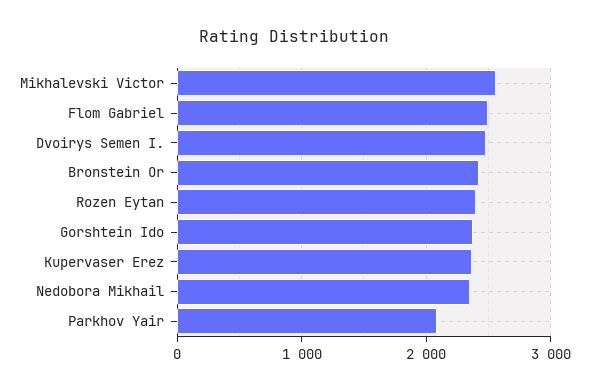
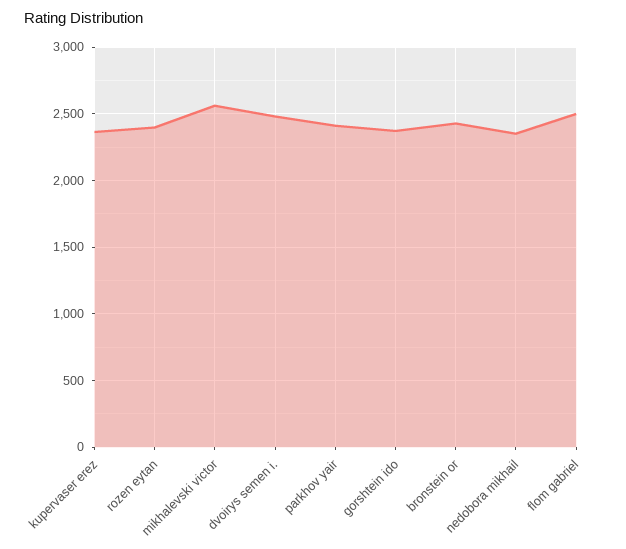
  {
    "Mikhalevski Victor": 2550,
    "Flom Gabriel": 2500,
    "Dvoirys Semen I.": 2500,
    "Bronstein Or": 2450,
    "Rozen Eytan": 2400,
    "Gorshtein Ido": 2350,
    "Kupervaser Erez": 2350,
    "Nedobora Mikhail": 2350,
-   "Parkhov Yair": 2100
+   "Parkhov Yair": 2400
  }

